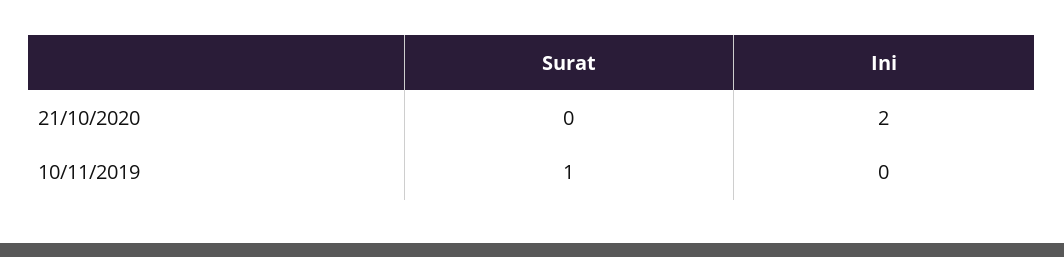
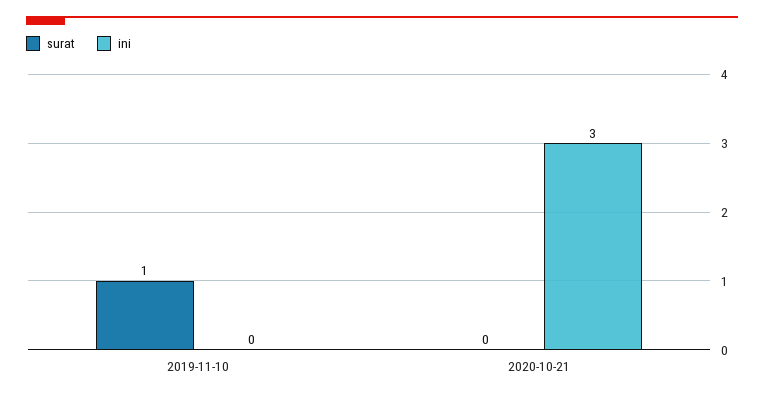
  {
    "Surat": {
      "21/10/2020": 0,
      "10/11/2019": 1
    },
    "Ini": {
-     "21/10/2020": 2,
+     "21/10/2020": 3,
      "10/11/2019": 0
    }
  }

